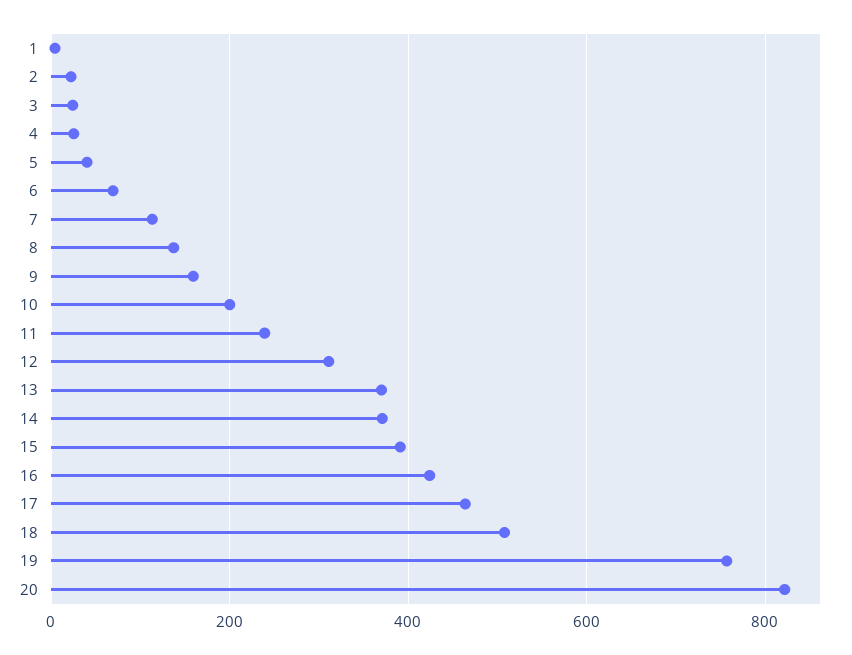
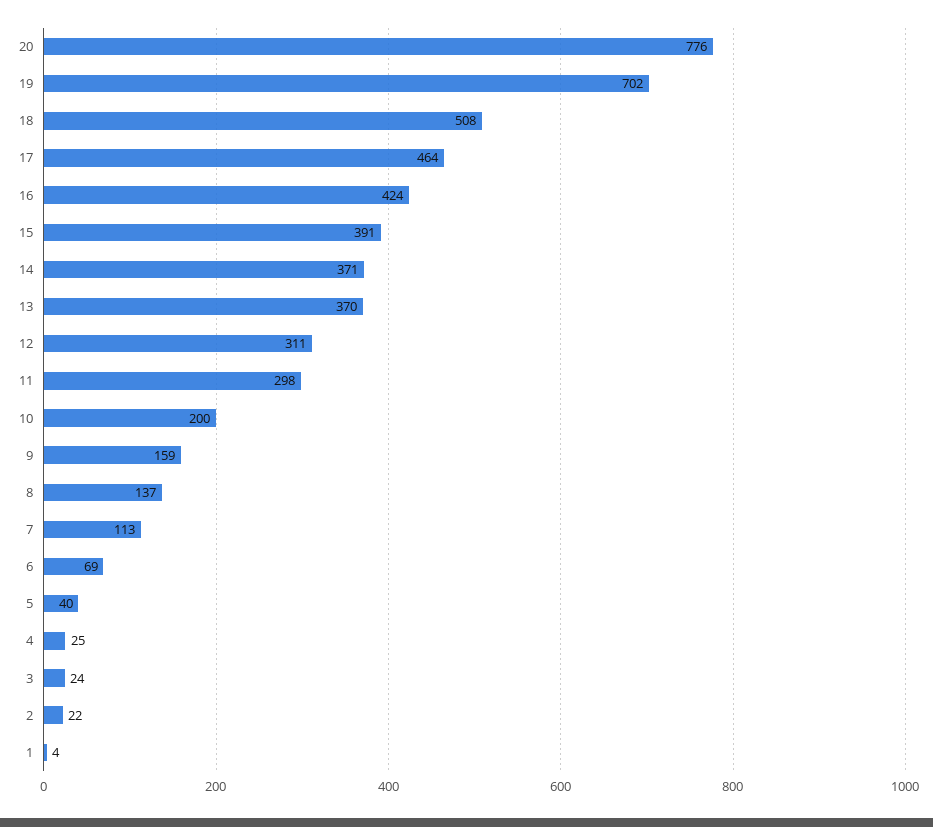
  {
    "1": 4,
    "2": 22,
    "3": 24,
    "4": 25,
    "5": 40,
    "6": 69,
    "7": 113,
    "8": 137,
    "9": 159,
    "10": 200,
-   "11": 240,
+   "11": 298,
    "12": 311,
    "13": 370,
    "14": 371,
    "15": 391,
    "16": 424,
    "17": 464,
    "18": 508,
-   "19": 760,
+   "19": 702,
-   "20": 820
+   "20": 776
  }

